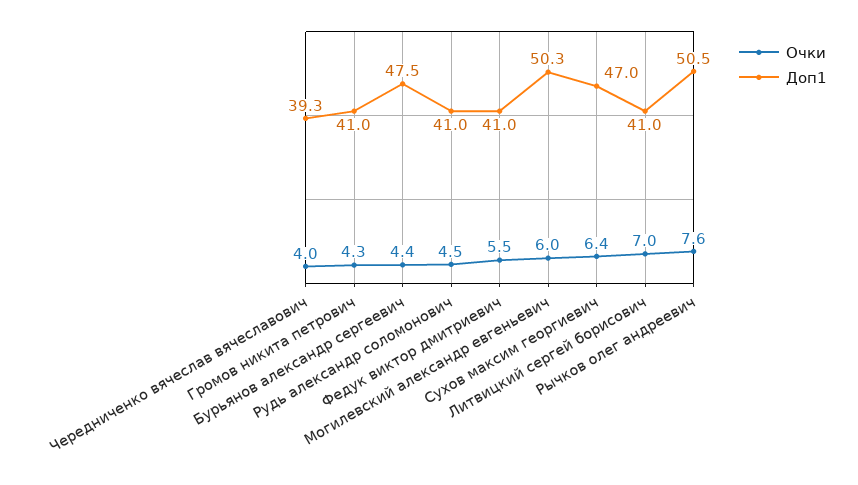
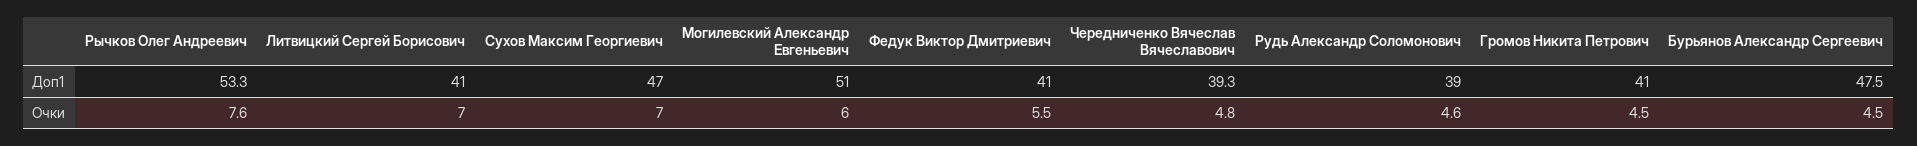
  {
    "Очки": {
-     "Чередниченко вячеслав вячеславович": 4,
+     "Чередниченко вячеслав вячеславович": 4.8,
-     "Громов никита петрович": 4.3,
+     "Громов никита петрович": 4.5,
-     "Бурьянов александр сергеевич": 4.4,
+     "Бурьянов александр сергеевич": 4.5,
-     "Рудь александр соломонович": 4.5,
+     "Рудь александр соломонович": 4.6,
      "Федук виктор дмитриевич": 5.5,
      "Могилевский александр евгеньевич": 6,
-     "Сухов максим георгиевич": 6.4,
+     "Сухов максим георгиевич": 7,
      "Литвицкий сергей борисович": 7,
      "Рычков олег андреевич": 7.6
    },
    "Доп1": {
      "Чередниченко вячеслав вячеславович": 39.3,
      "Громов никита петрович": 41,
      "Бурьянов александр сергеевич": 47.5,
-     "Рудь александр соломонович": 41,
+     "Рудь александр соломонович": 39,
      "Федук виктор дмитриевич": 41,
-     "Могилевский александр евгеньевич": 50.3,
+     "Могилевский александр евгеньевич": 51,
      "Сухов максим георгиевич": 47,
      "Литвицкий сергей борисович": 41,
-     "Рычков олег андреевич": 50.5
+     "Рычков олег андреевич": 53.3
    }
  }

